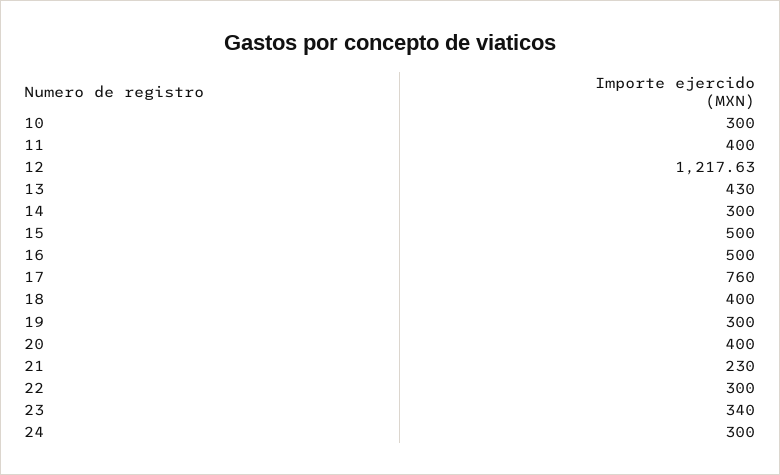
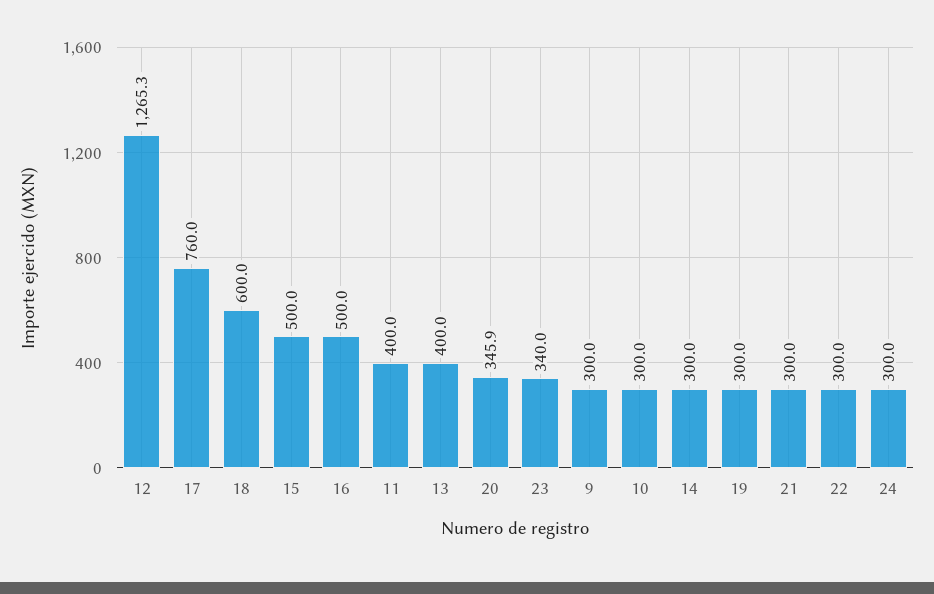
  {
    "10": 300,
    "11": 400,
-   "12": 1217.63,
+   "12": 1265.3,
-   "13": 430,
+   "13": 400,
    "14": 300,
    "15": 500,
    "16": 500,
    "17": 760,
-   "18": 400,
+   "18": 600,
    "19": 300,
-   "20": 400,
+   "20": 345.9,
-   "21": 230,
+   "21": 300,
    "22": 300,
    "23": 340,
-   "24": 300
+   "24": 300,
+   "9": 300
  }

